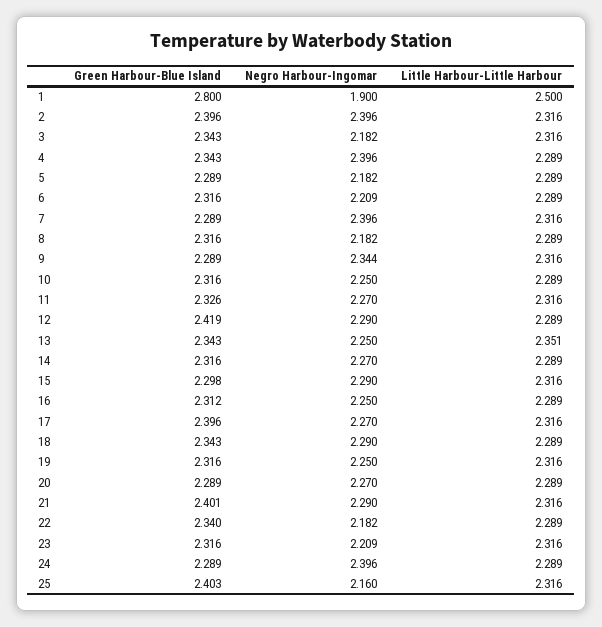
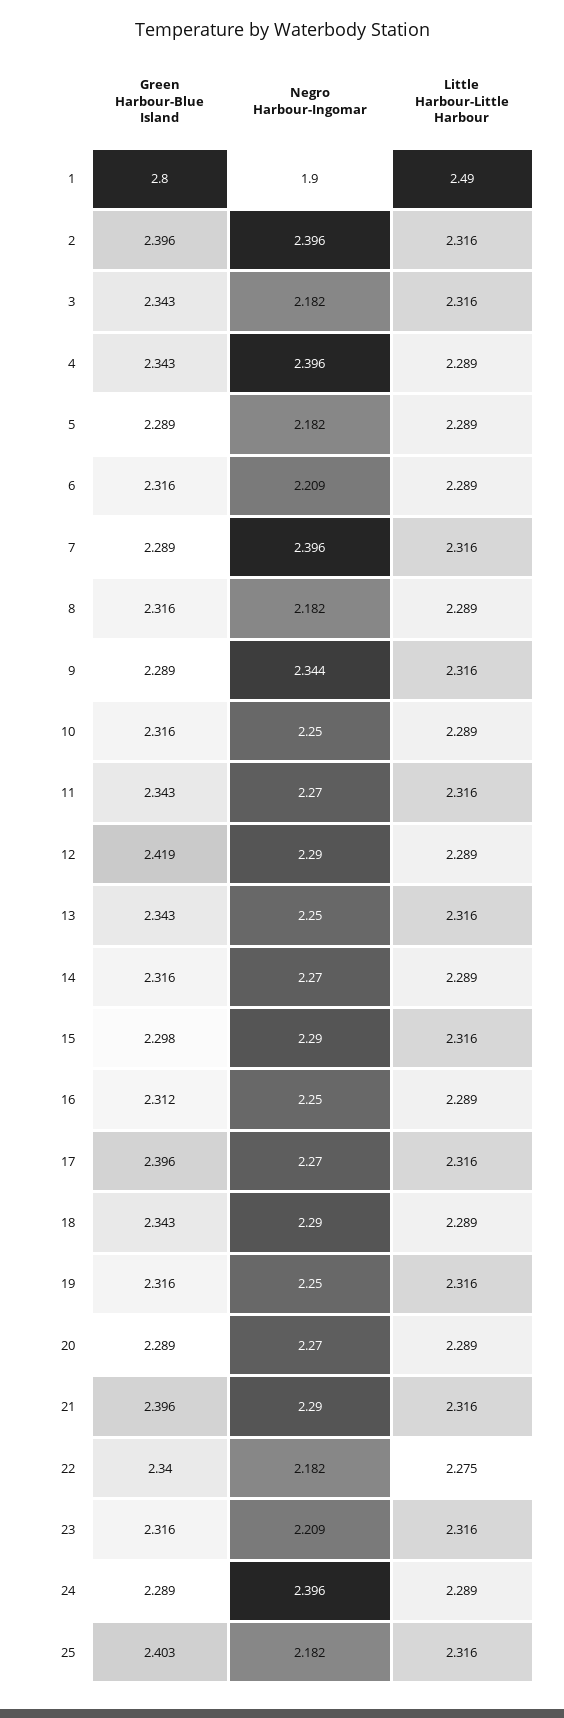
  {
    "Green Harbour-Blue Island": {
      "1": 2.8,
      "2": 2.396,
      "3": 2.343,
      "4": 2.343,
      "5": 2.289,
      "6": 2.316,
      "7": 2.289,
      "8": 2.316,
      "9": 2.289,
      "10": 2.316,
-     "11": 2.326,
+     "11": 2.343,
      "12": 2.419,
      "13": 2.343,
      "14": 2.316,
      "15": 2.298,
      "16": 2.312,
      "17": 2.396,
      "18": 2.343,
      "19": 2.316,
      "20": 2.289,
-     "21": 2.401,
+     "21": 2.396,
      "22": 2.34,
      "23": 2.316,
      "24": 2.289,
      "25": 2.403
    },
    "Negro Harbour-Ingomar": {
      "1": 1.9,
      "2": 2.396,
      "3": 2.182,
      "4": 2.396,
      "5": 2.182,
      "6": 2.209,
      "7": 2.396,
      "8": 2.182,
      "9": 2.344,
      "10": 2.25,
      "11": 2.27,
      "12": 2.29,
      "13": 2.25,
      "14": 2.27,
      "15": 2.29,
      "16": 2.25,
      "17": 2.27,
      "18": 2.29,
      "19": 2.25,
      "20": 2.27,
      "21": 2.29,
      "22": 2.182,
      "23": 2.209,
      "24": 2.396,
-     "25": 2.16
+     "25": 2.182
    },
    "Little Harbour-Little Harbour": {
-     "1": 2.5,
+     "1": 2.49,
      "2": 2.316,
      "3": 2.316,
      "4": 2.289,
      "5": 2.289,
      "6": 2.289,
      "7": 2.316,
      "8": 2.289,
      "9": 2.316,
      "10": 2.289,
      "11": 2.316,
      "12": 2.289,
-     "13": 2.351,
+     "13": 2.316,
      "14": 2.289,
      "15": 2.316,
      "16": 2.289,
      "17": 2.316,
      "18": 2.289,
      "19": 2.316,
      "20": 2.289,
      "21": 2.316,
-     "22": 2.289,
+     "22": 2.275,
      "23": 2.316,
      "24": 2.289,
      "25": 2.316
    }
  }

